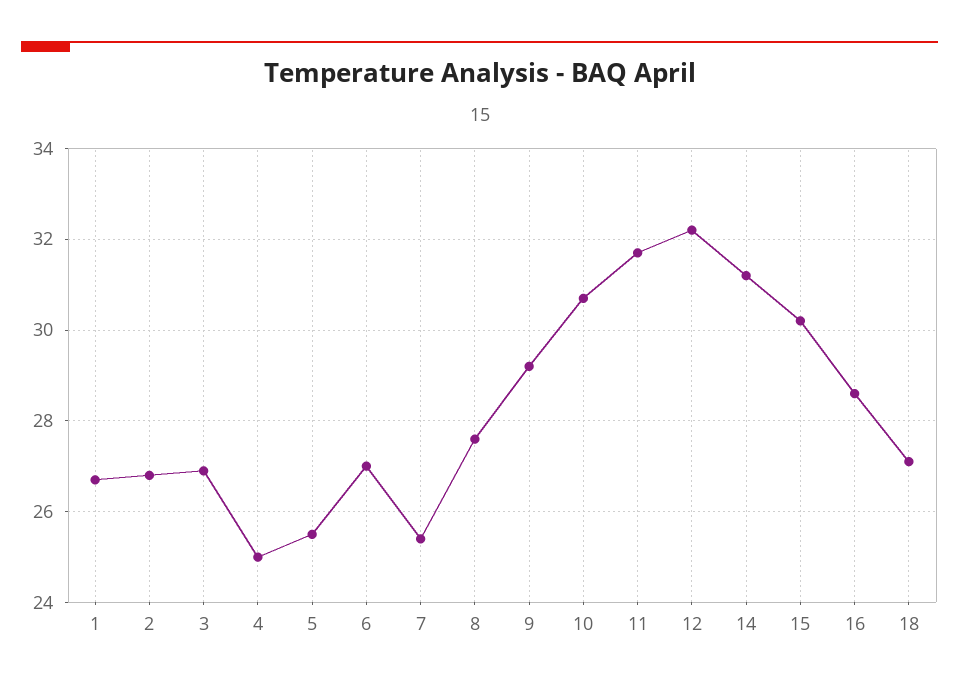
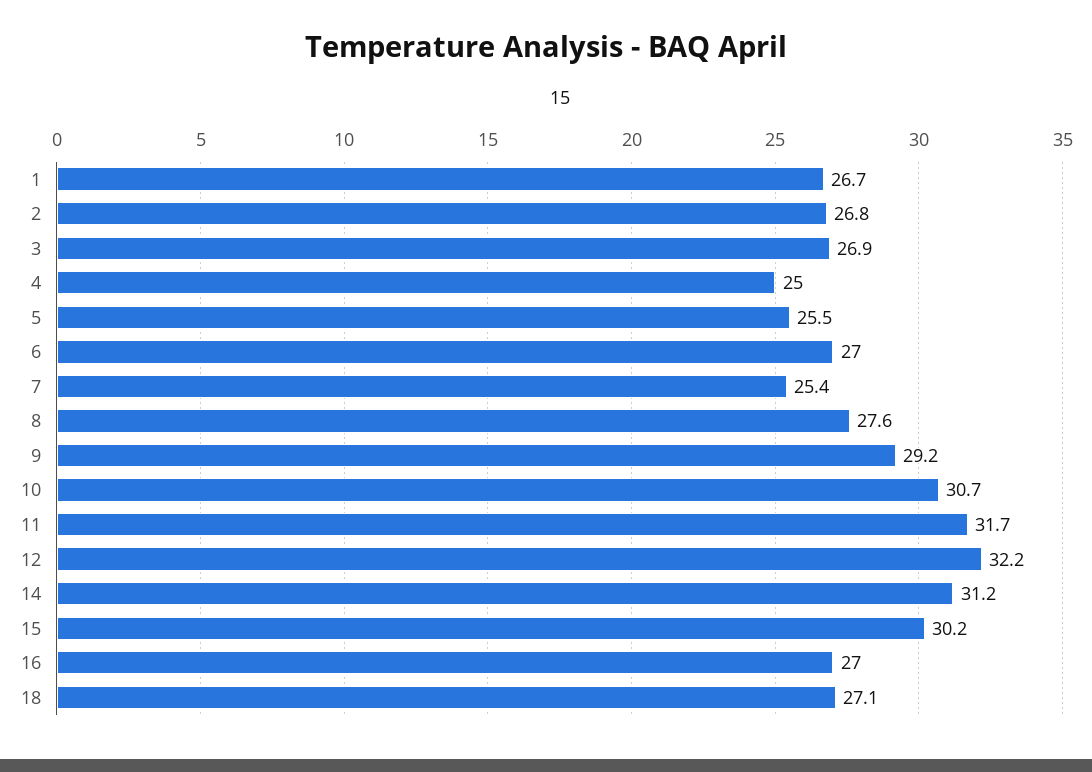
  {
    "1": 26.7,
    "2": 26.8,
    "3": 26.9,
    "4": 25,
    "5": 25.5,
    "6": 27,
    "7": 25.4,
    "8": 27.6,
    "9": 29.2,
    "10": 30.7,
    "11": 31.7,
    "12": 32.2,
    "14": 31.2,
    "15": 30.2,
-   "16": 28.5,
+   "16": 27,
    "18": 27.1
  }

